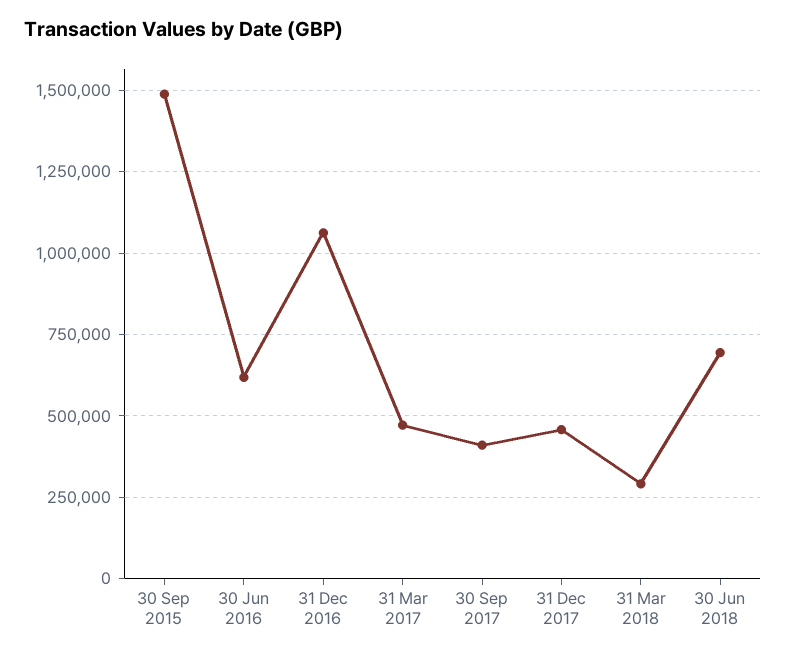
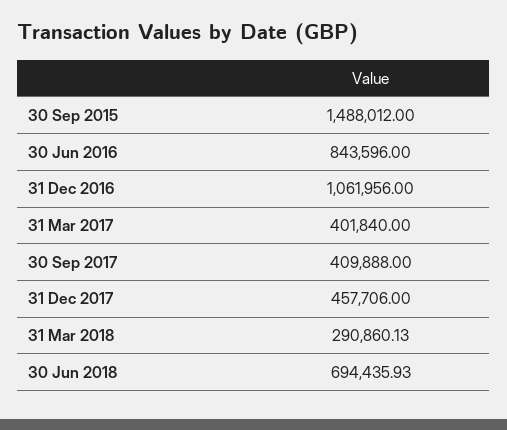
  {
    "30 Sep 2015": 1488012,
-   "30 Jun 2016": 625000,
+   "30 Jun 2016": 843596,
    "31 Dec 2016": 1061956,
-   "31 Mar 2017": 475000,
+   "31 Mar 2017": 401840,
    "30 Sep 2017": 409888,
    "31 Dec 2017": 457706,
    "31 Mar 2018": 290860.13,
    "30 Jun 2018": 694435.93
  }

